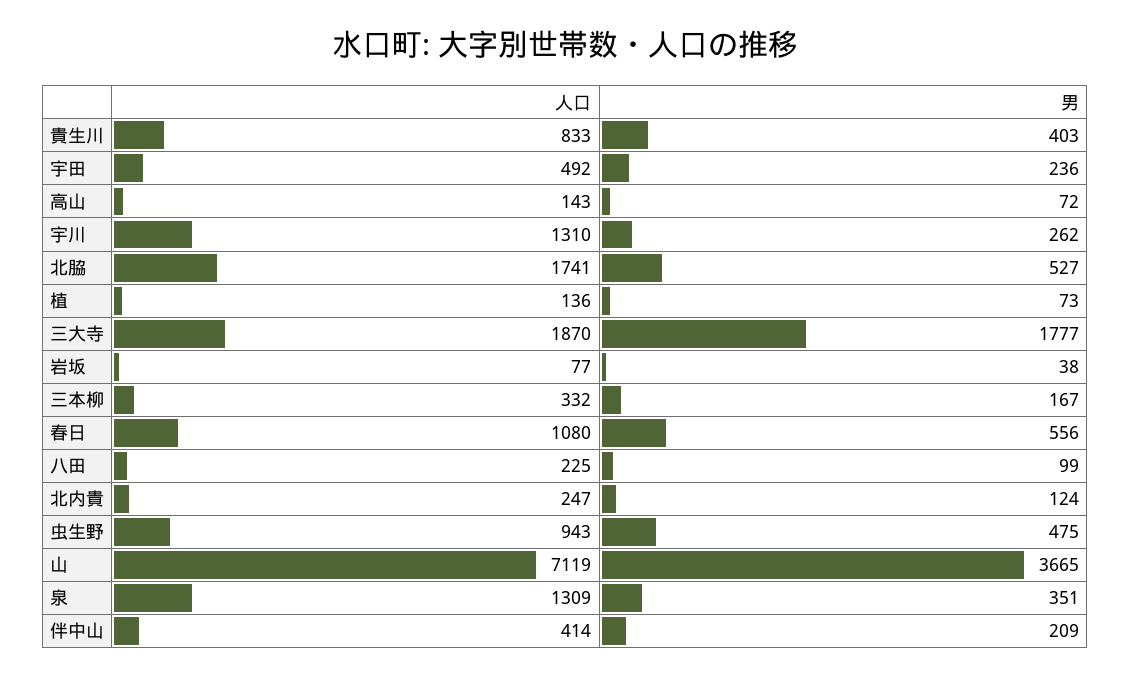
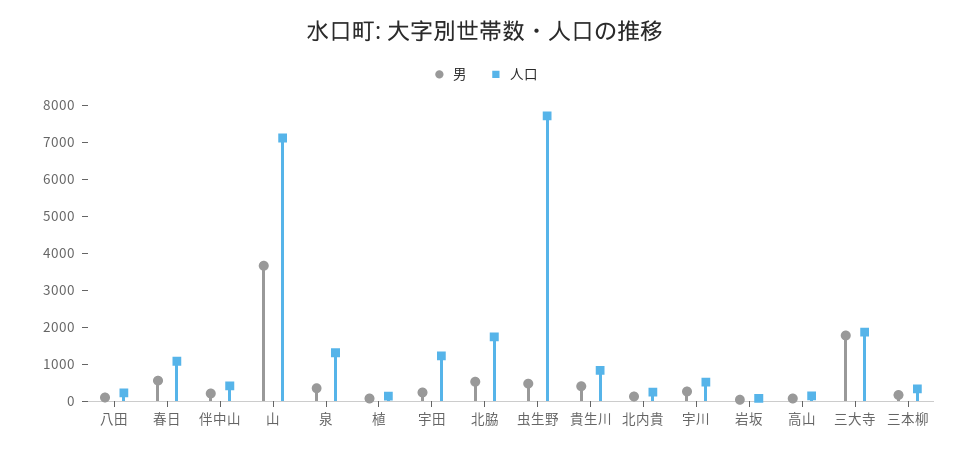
  {
    "人口": {
      "貴生川": 833,
-     "宇田": 492,
+     "宇田": 1250,
      "高山": 143,
-     "宇川": 1310,
+     "宇川": 500,
      "北脇": 1741,
      "植": 136,
      "三大寺": 1870,
      "岩坂": 77,
      "三本柳": 332,
      "春日": 1080,
      "八田": 225,
      "北内貴": 247,
-     "虫生野": 943,
+     "虫生野": 7750,
      "山": 7119,
      "泉": 1309,
      "伴中山": 414
    },
    "男": {
      "貴生川": 403,
      "宇田": 236,
      "高山": 72,
      "宇川": 262,
      "北脇": 527,
      "植": 73,
      "三大寺": 1777,
      "岩坂": 38,
      "三本柳": 167,
      "春日": 556,
      "八田": 99,
      "北内貴": 124,
      "虫生野": 475,
      "山": 3665,
      "泉": 351,
      "伴中山": 209
    }
  }

